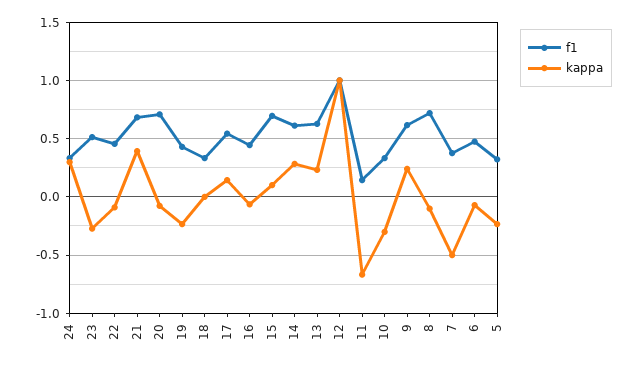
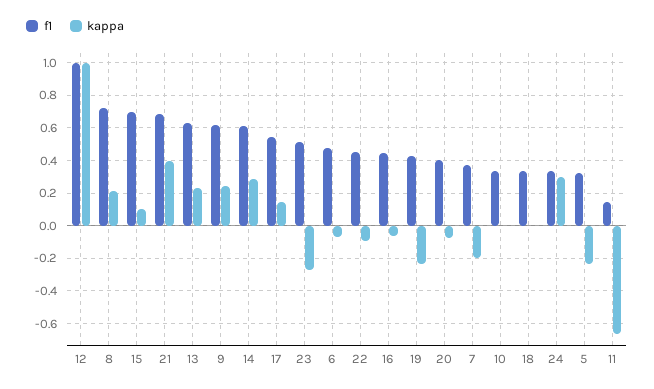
  {
    "f1": {
      "24": 0.35,
      "23": 0.5,
      "22": 0.45,
      "21": 0.7,
-     "20": 0.7,
+     "20": 0.4,
      "19": 0.45,
      "18": 0.35,
      "17": 0.55,
      "16": 0.45,
      "15": 0.7,
      "14": 0.6,
      "13": 0.65,
      "12": 1,
      "11": 0.15,
      "10": 0.35,
      "9": 0.6,
      "8": 0.7,
      "7": 0.4,
      "6": 0.45,
      "5": 0.3
    },
    "kappa": {
      "24": 0.3,
      "23": -0.25,
      "22": -0.1,
      "21": 0.4,
      "20": -0.1,
      "19": -0.25,
      "18": 0,
      "17": 0.15,
      "16": -0.05,
      "15": 0.1,
      "14": 0.3,
      "13": 0.25,
      "12": 1,
      "11": -0.65,
-     "10": -0.3,
+     "10": 0,
      "9": 0.25,
-     "8": -0.1,
+     "8": 0.2,
-     "7": -0.5,
+     "7": -0.2,
      "6": -0.05,
      "5": -0.25
    }
  }

